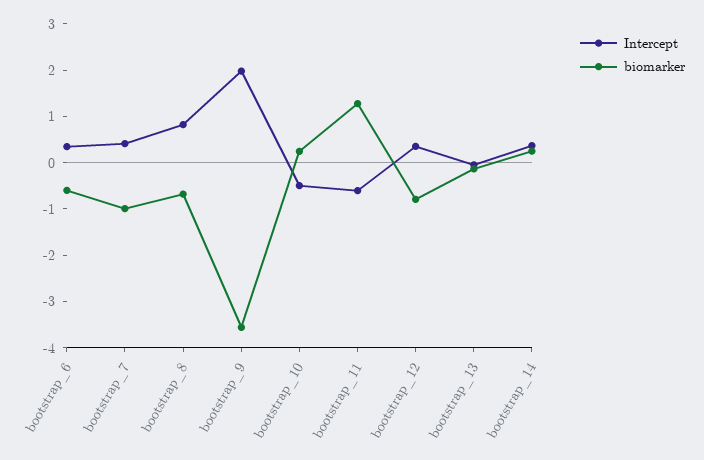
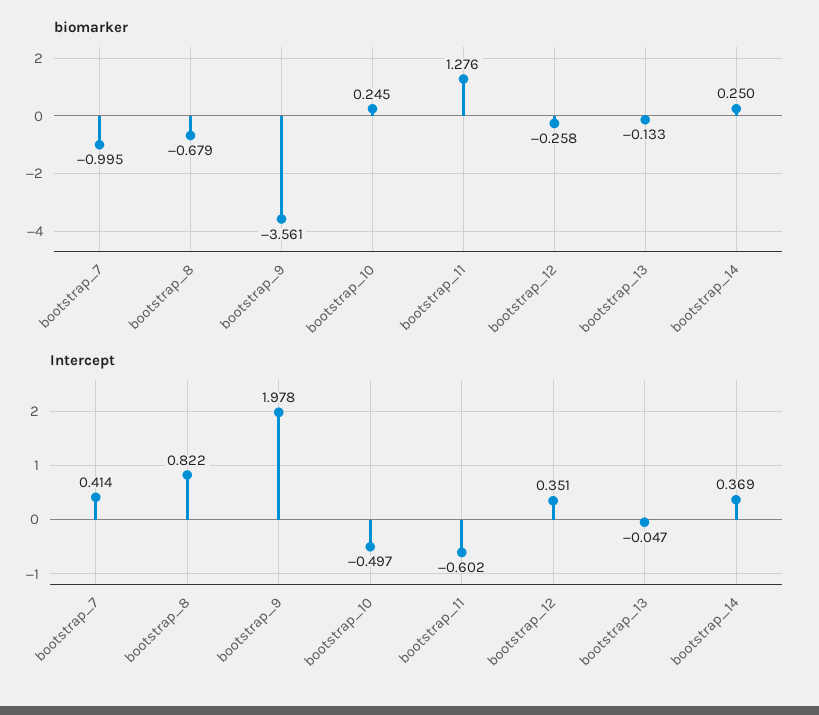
  {
    "Intercept": {
-     "bootstrap_6": 0.4,
      "bootstrap_7": 0.414,
      "bootstrap_8": 0.822,
      "bootstrap_9": 1.978,
      "bootstrap_10": -0.497,
      "bootstrap_11": -0.602,
      "bootstrap_12": 0.351,
      "bootstrap_13": -0.047,
      "bootstrap_14": 0.369
    },
    "biomarker": {
-     "bootstrap_6": -0.6,
      "bootstrap_7": -0.995,
      "bootstrap_8": -0.679,
      "bootstrap_9": -3.561,
      "bootstrap_10": 0.245,
      "bootstrap_11": 1.276,
-     "bootstrap_12": -0.8,
+     "bootstrap_12": -0.258,
      "bootstrap_13": -0.133,
      "bootstrap_14": 0.25
    }
  }

